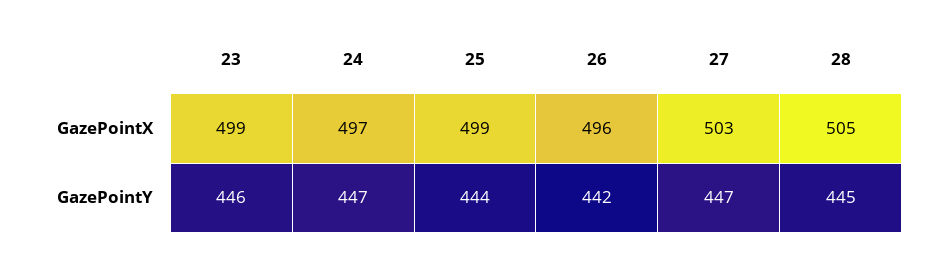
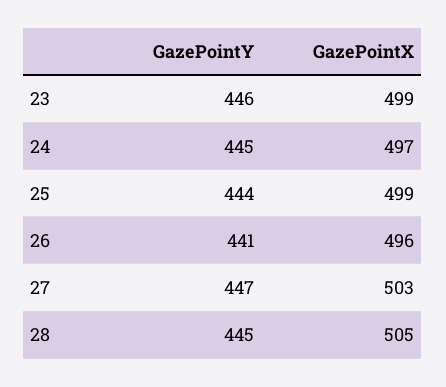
  {
    "23": {
      "GazePointX": 499,
      "GazePointY": 446
    },
    "24": {
      "GazePointX": 497,
-     "GazePointY": 447
+     "GazePointY": 445
    },
    "25": {
      "GazePointX": 499,
      "GazePointY": 444
    },
    "26": {
      "GazePointX": 496,
-     "GazePointY": 442
+     "GazePointY": 441
    },
    "27": {
      "GazePointX": 503,
      "GazePointY": 447
    },
    "28": {
      "GazePointX": 505,
      "GazePointY": 445
    }
  }

